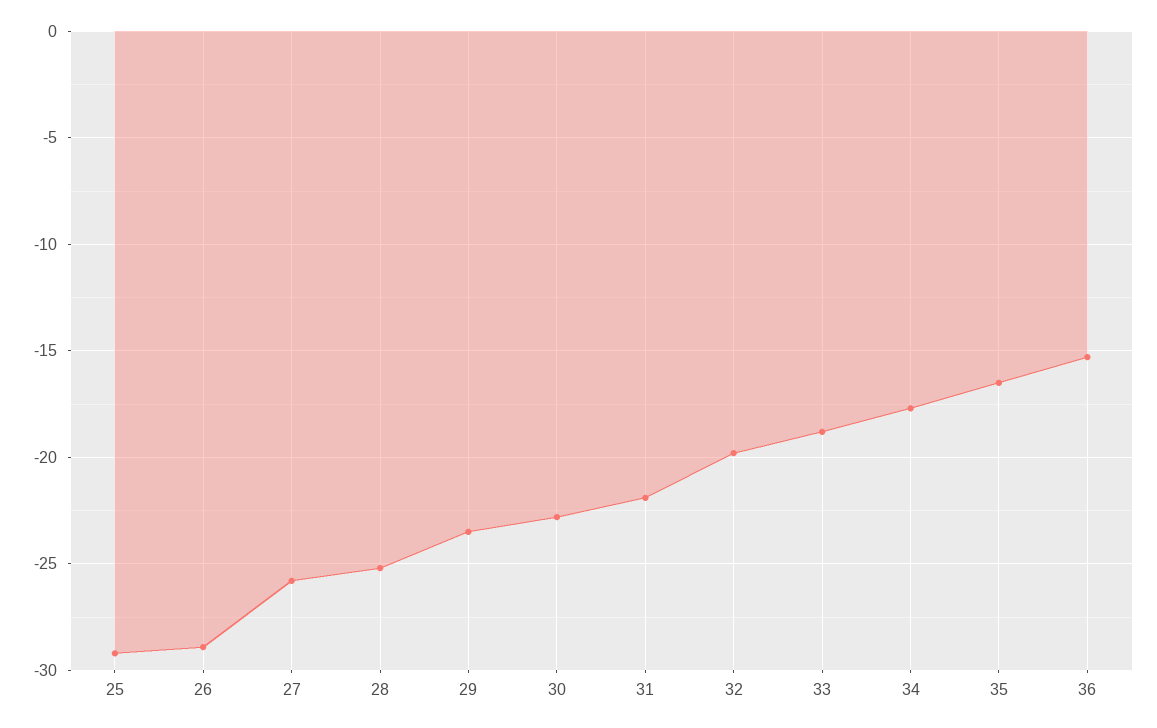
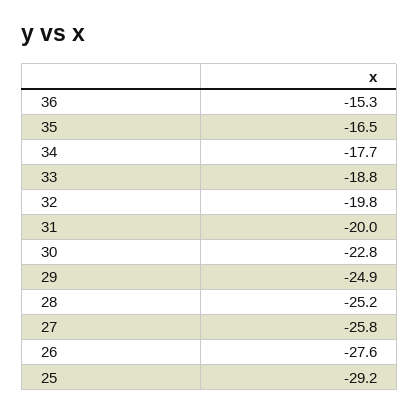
  {
    "25": -29.2,
-   "26": -29,
+   "26": -27.6,
    "27": -25.8,
    "28": -25.2,
-   "29": -23.5,
+   "29": -24.9,
    "30": -22.8,
-   "31": -22,
+   "31": -20,
    "32": -19.8,
    "33": -18.8,
    "34": -17.7,
    "35": -16.5,
    "36": -15.3
  }

